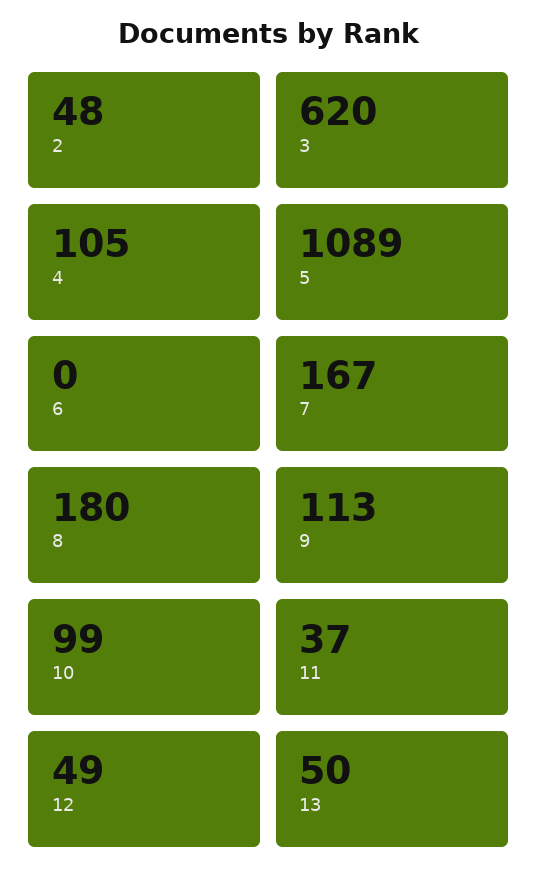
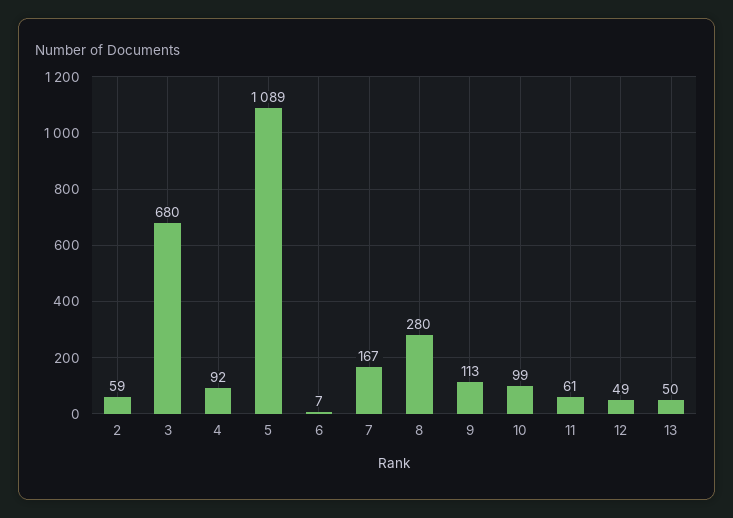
  {
-   "2": 48,
+   "2": 59,
-   "3": 620,
+   "3": 680,
-   "4": 105,
+   "4": 92,
    "5": 1089,
-   "6": 0,
+   "6": 7,
    "7": 167,
-   "8": 180,
+   "8": 280,
    "9": 113,
    "10": 99,
-   "11": 37,
+   "11": 61,
    "12": 49,
    "13": 50
  }

